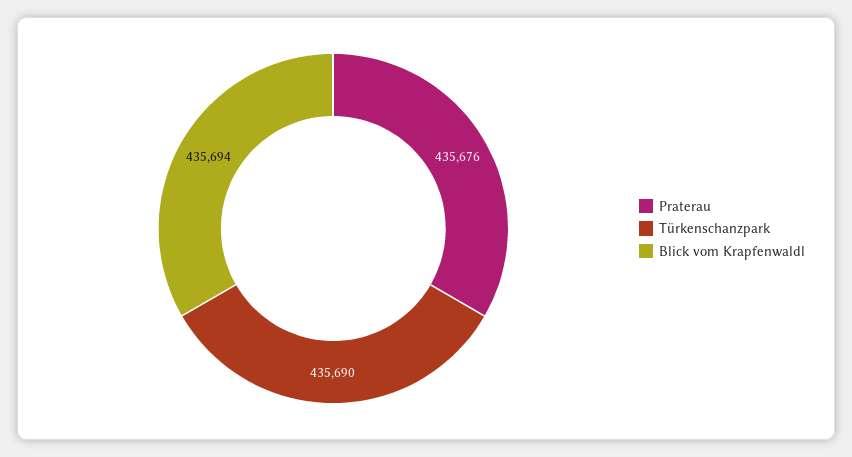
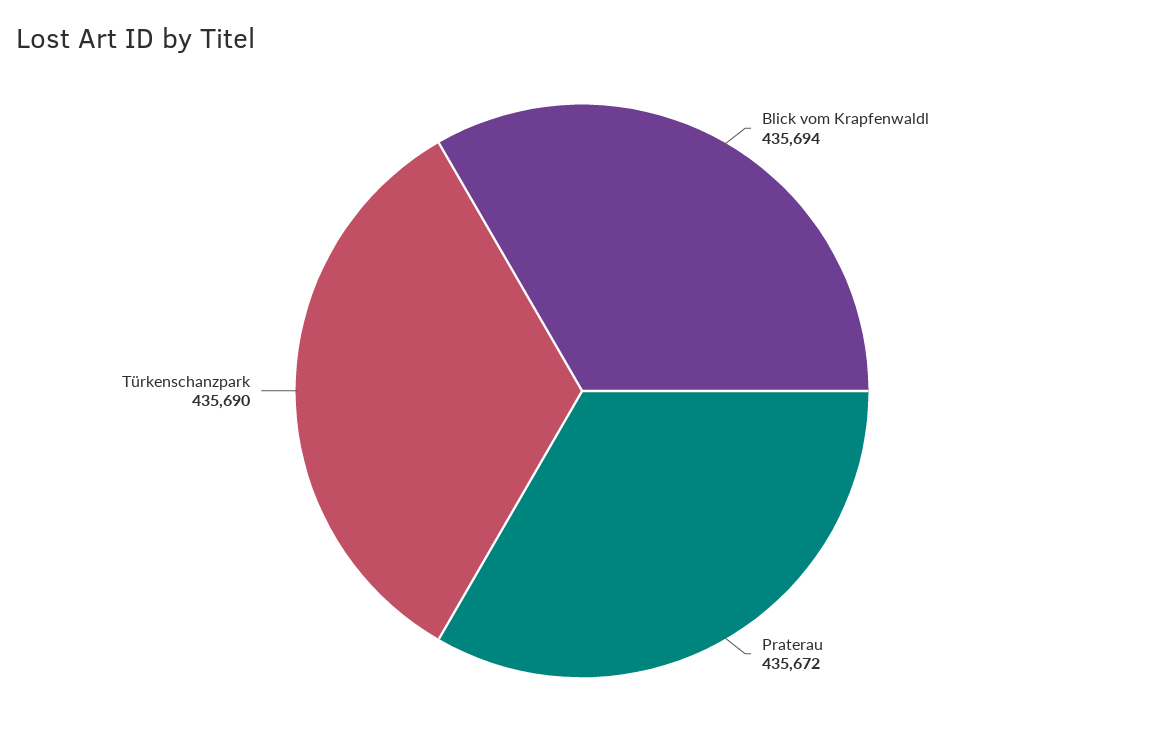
  {
-   "Praterau": 435676,
+   "Praterau": 435672,
    "Türkenschanzpark": 435690,
    "Blick vom Krapfenwaldl": 435694
  }

